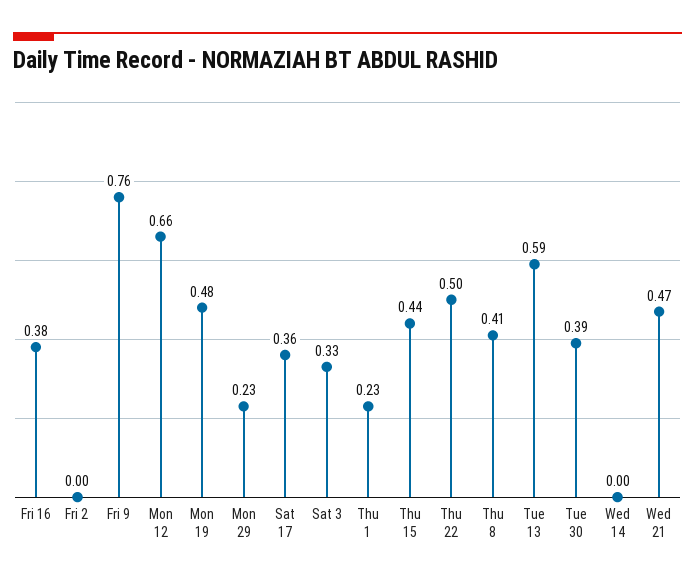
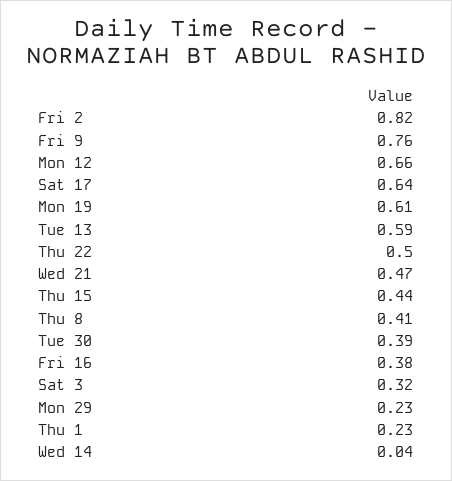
  {
    "Fri 16": 0.38,
-   "Fri 2": 0,
+   "Fri 2": 0.82,
    "Fri 9": 0.76,
    "Mon 12": 0.66,
-   "Mon 19": 0.48,
+   "Mon 19": 0.61,
    "Mon 29": 0.23,
-   "Sat 17": 0.36,
+   "Sat 17": 0.64,
-   "Sat 3": 0.33,
+   "Sat 3": 0.32,
    "Thu 1": 0.23,
    "Thu 15": 0.44,
    "Thu 22": 0.5,
    "Thu 8": 0.41,
    "Tue 13": 0.59,
    "Tue 30": 0.39,
-   "Wed 14": 0,
+   "Wed 14": 0.04,
    "Wed 21": 0.47
  }

